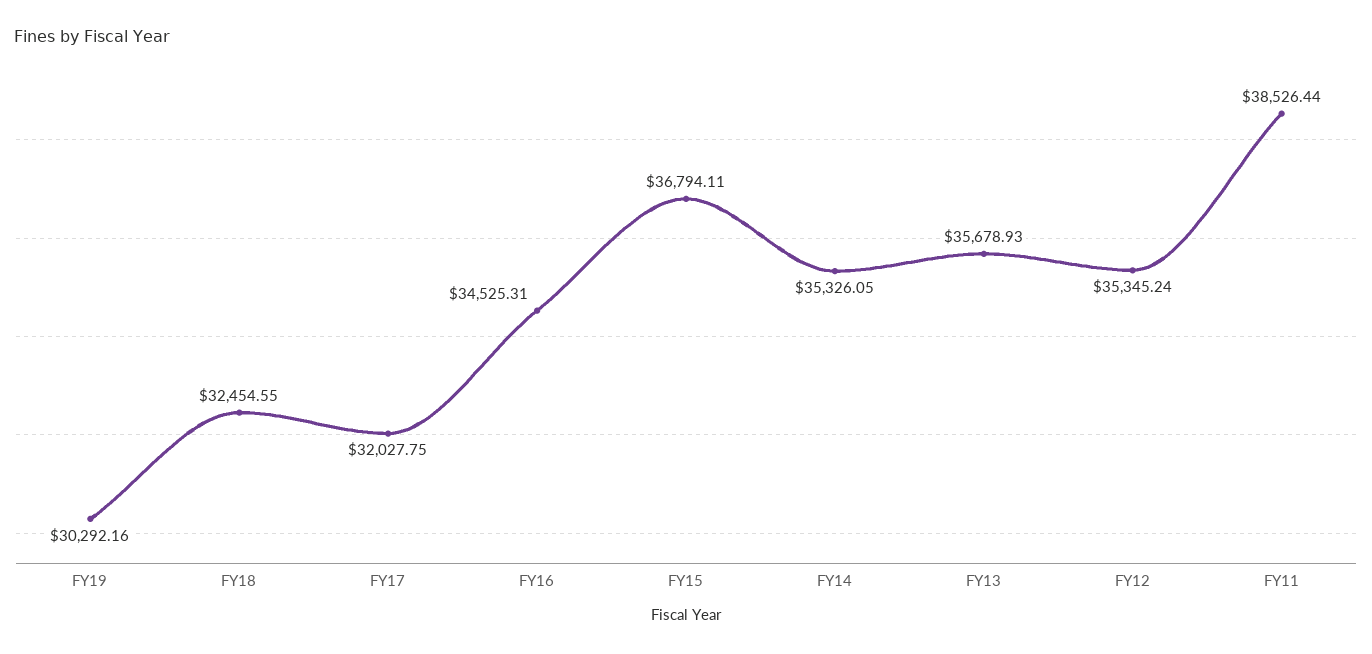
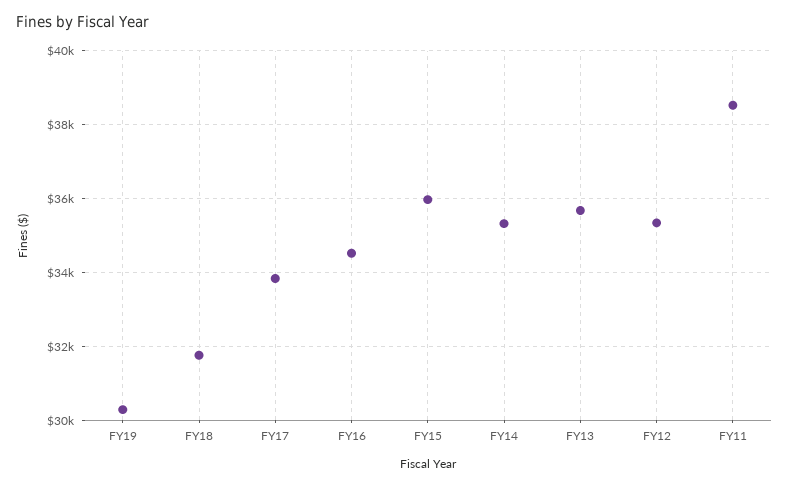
  {
    "FY19": 30292.16,
-   "FY18": 32454.55,
+   "FY18": 31800,
-   "FY17": 32027.75,
+   "FY17": 33800,
    "FY16": 34525.31,
-   "FY15": 36794.11,
+   "FY15": 36000,
    "FY14": 35326.05,
    "FY13": 35678.93,
    "FY12": 35345.24,
    "FY11": 38526.44
  }

